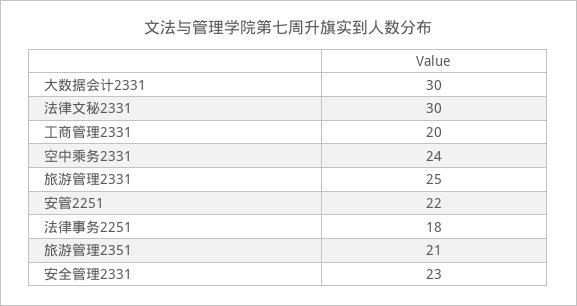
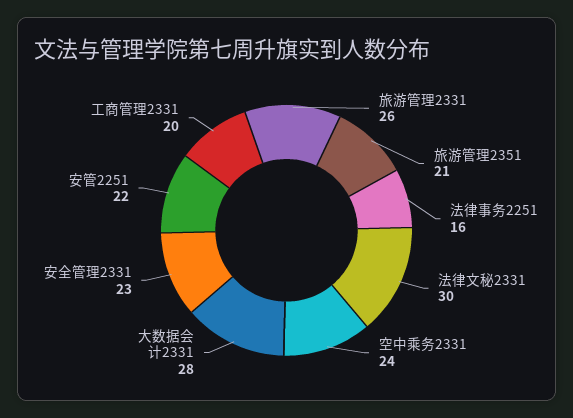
  {
-   "大数据会计2331": 30,
+   "大数据会计2331": 28,
    "法律文秘2331": 30,
    "工商管理2331": 20,
    "空中乘务2331": 24,
-   "旅游管理2331": 25,
+   "旅游管理2331": 26,
    "安管2251": 22,
-   "法律事务2251": 18,
+   "法律事务2251": 16,
    "旅游管理2351": 21,
    "安全管理2331": 23
  }

